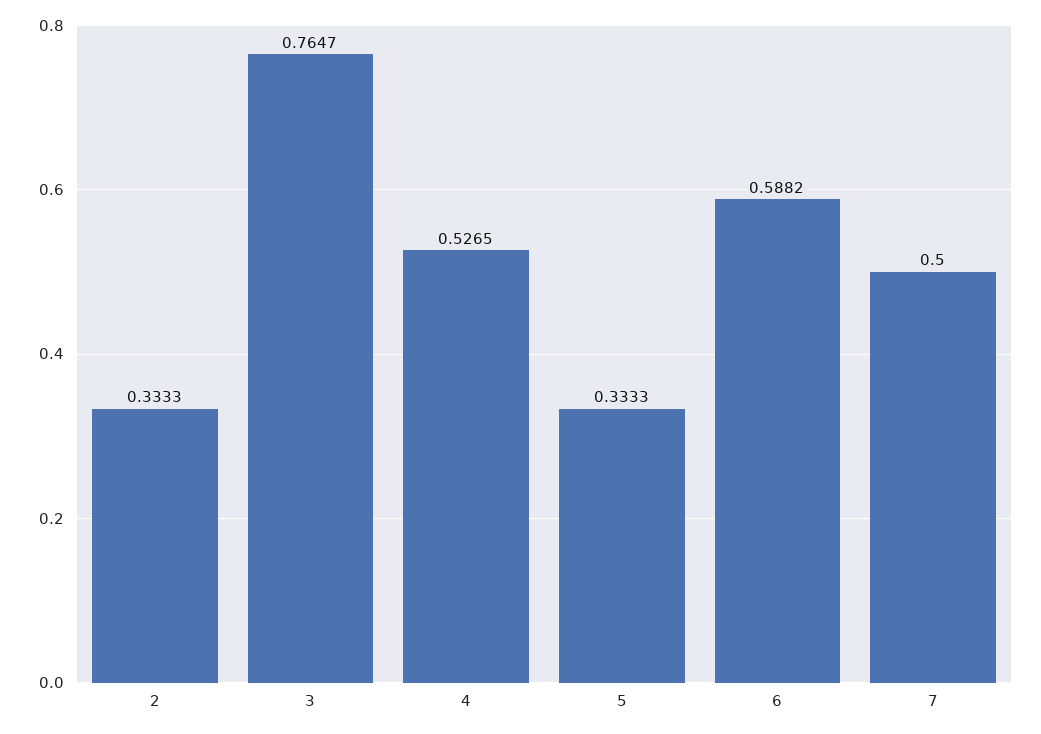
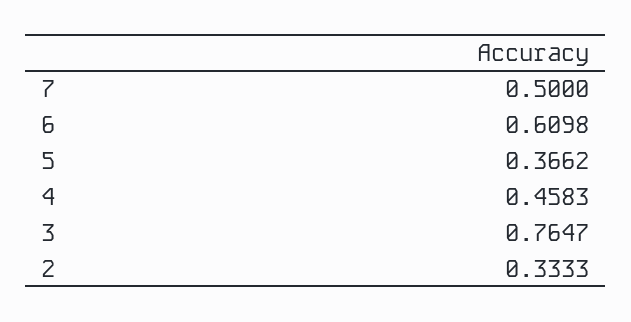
  {
    "2": 0.3333,
    "3": 0.7647,
-   "4": 0.5265,
+   "4": 0.4583,
-   "5": 0.3333,
+   "5": 0.3662,
-   "6": 0.5882,
+   "6": 0.6098,
    "7": 0.5
  }

